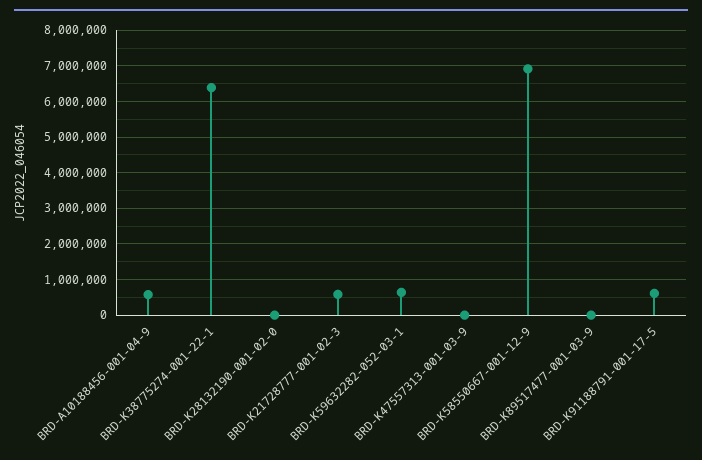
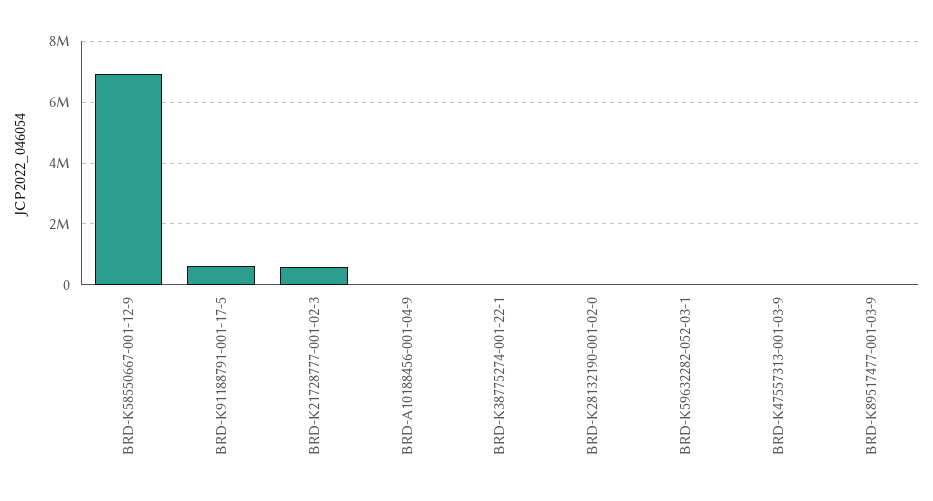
  {
-   "BRD-A10188456-001-04-9": 600000,
+   "BRD-A10188456-001-04-9": 0,
-   "BRD-K38775274-001-22-1": 6400000,
+   "BRD-K38775274-001-22-1": 0,
    "BRD-K28132190-001-02-0": 0,
    "BRD-K21728777-001-02-3": 600000,
-   "BRD-K59632282-052-03-1": 600000,
+   "BRD-K59632282-052-03-1": 0,
    "BRD-K47557313-001-03-9": 0,
    "BRD-K58550667-001-12-9": 7000000,
    "BRD-K89517477-001-03-9": 0,
    "BRD-K91188791-001-17-5": 600000
  }

